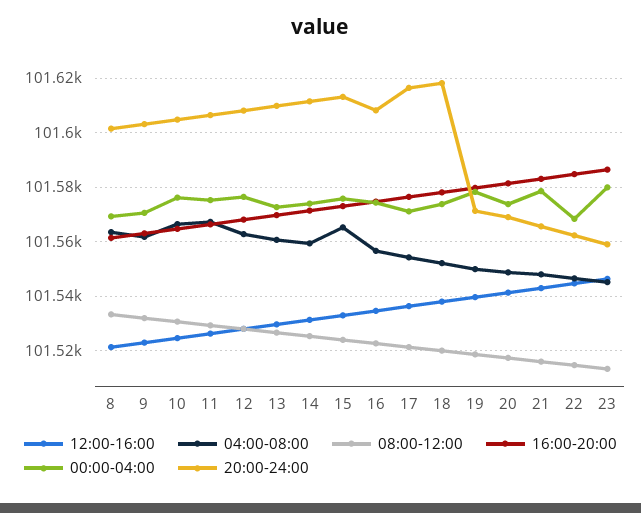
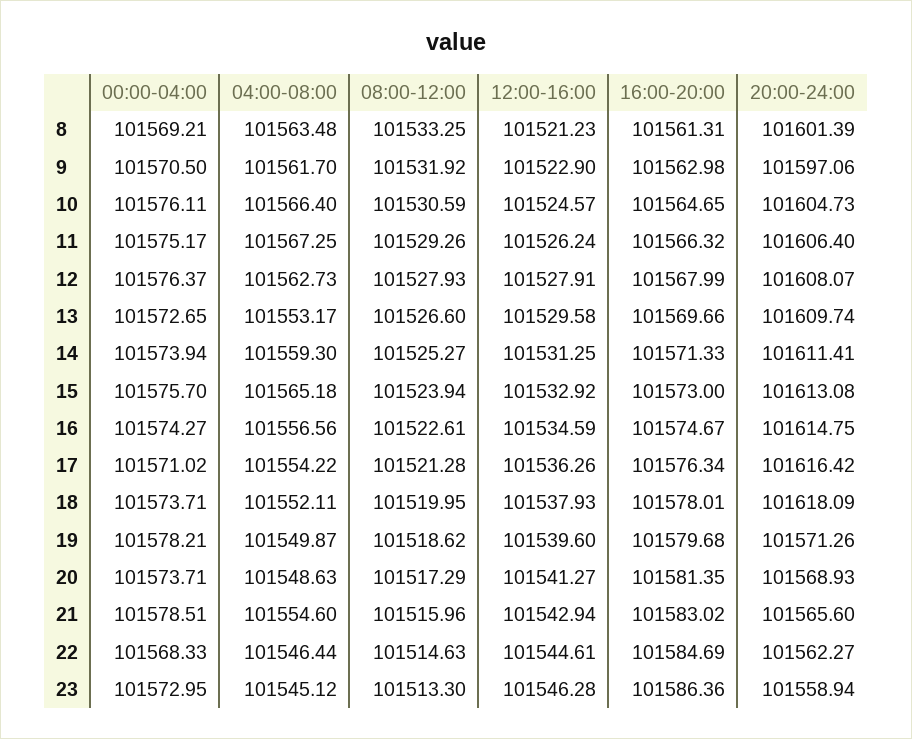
  {
    "12:00-16:00": {
      "8": 101521.23,
      "9": 101522.9,
      "10": 101524.57,
      "11": 101526.24,
      "12": 101527.91,
      "13": 101529.58,
      "14": 101531.25,
      "15": 101532.92,
      "16": 101534.59,
      "17": 101536.26,
      "18": 101537.93,
      "19": 101539.6,
      "20": 101541.27,
      "21": 101542.94,
      "22": 101544.61,
      "23": 101546.28
    },
    "04:00-08:00": {
      "8": 101563.48,
      "9": 101561.7,
      "10": 101566.4,
      "11": 101567.25,
      "12": 101562.73,
-     "13": 101560,
+     "13": 101553.17,
      "14": 101559.3,
      "15": 101565.18,
      "16": 101556.56,
      "17": 101554.22,
      "18": 101552.11,
      "19": 101549.87,
      "20": 101548.63,
-     "21": 101547.5,
+     "21": 101554.6,
      "22": 101546.44,
      "23": 101545.12
    },
    "08:00-12:00": {
      "8": 101533.25,
      "9": 101531.92,
      "10": 101530.59,
      "11": 101529.26,
      "12": 101527.93,
      "13": 101526.6,
      "14": 101525.27,
      "15": 101523.94,
      "16": 101522.61,
      "17": 101521.28,
      "18": 101519.95,
      "19": 101518.62,
      "20": 101517.29,
      "21": 101515.96,
      "22": 101514.63,
      "23": 101513.3
    },
    "16:00-20:00": {
      "8": 101561.31,
      "9": 101562.98,
      "10": 101564.65,
      "11": 101566.32,
      "12": 101567.99,
      "13": 101569.66,
      "14": 101571.33,
      "15": 101573,
      "16": 101574.67,
      "17": 101576.34,
      "18": 101578.01,
      "19": 101579.68,
      "20": 101581.35,
      "21": 101583.02,
      "22": 101584.69,
      "23": 101586.36
    },
    "00:00-04:00": {
      "8": 101569.21,
      "9": 101570.5,
      "10": 101576.11,
      "11": 101575.17,
      "12": 101576.37,
      "13": 101572.65,
      "14": 101573.94,
      "15": 101575.7,
      "16": 101574.27,
      "17": 101571.02,
      "18": 101573.71,
      "19": 101578.21,
      "20": 101573.71,
      "21": 101578.51,
      "22": 101568.33,
-     "23": 101580
+     "23": 101572.95
    },
    "20:00-24:00": {
      "8": 101601.39,
-     "9": 101602.5,
+     "9": 101597.06,
      "10": 101604.73,
      "11": 101606.4,
      "12": 101608.07,
      "13": 101609.74,
      "14": 101611.41,
      "15": 101613.08,
-     "16": 101607.5,
+     "16": 101614.75,
      "17": 101616.42,
      "18": 101618.09,
      "19": 101571.26,
      "20": 101568.93,
      "21": 101565.6,
      "22": 101562.27,
      "23": 101558.94
    }
  }

